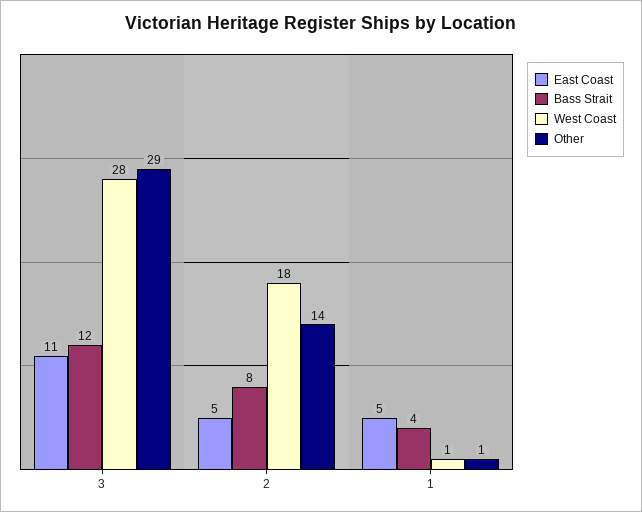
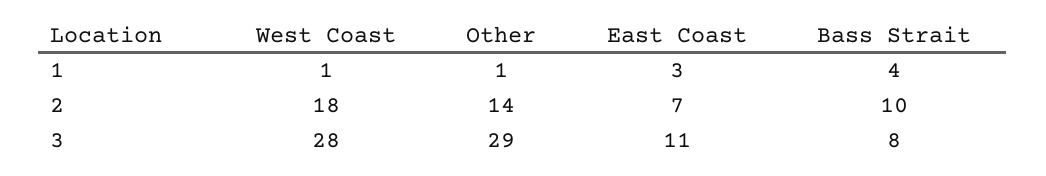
  {
    "East Coast": {
      "3": 11,
-     "2": 5,
+     "2": 7,
-     "1": 5
+     "1": 3
    },
    "Bass Strait": {
-     "3": 12,
+     "3": 8,
-     "2": 8,
+     "2": 10,
      "1": 4
    },
    "West Coast": {
      "3": 28,
      "2": 18,
      "1": 1
    },
    "Other": {
      "3": 29,
      "2": 14,
      "1": 1
    }
  }

